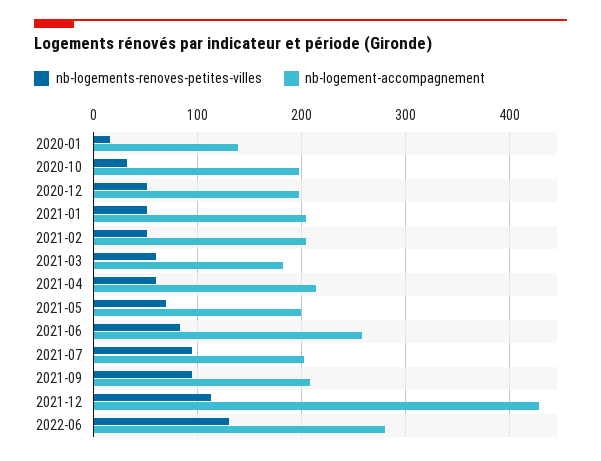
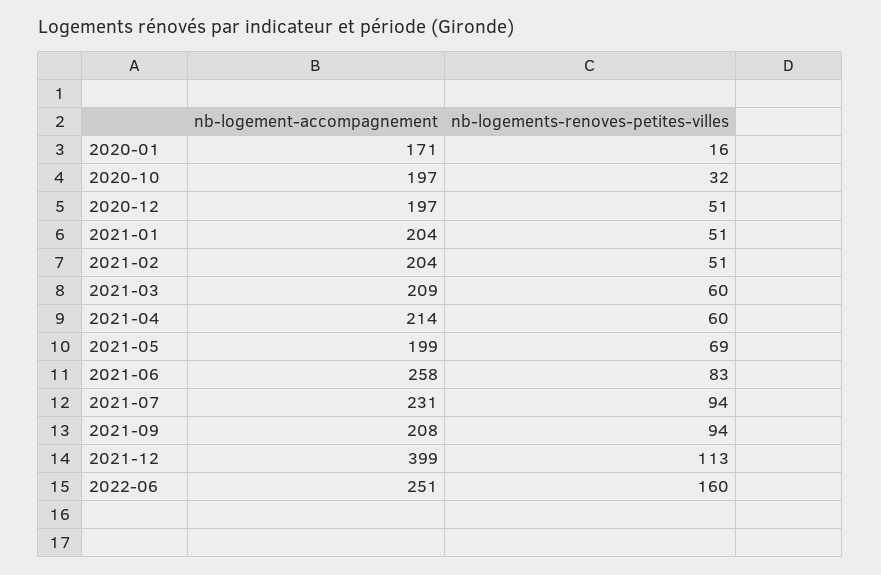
  {
    "nb-logements-renoves-petites-villes": {
      "2020-01": 16,
      "2020-10": 32,
      "2020-12": 51,
      "2021-01": 51,
      "2021-02": 51,
      "2021-03": 60,
      "2021-04": 60,
      "2021-05": 69,
      "2021-06": 83,
      "2021-07": 94,
      "2021-09": 94,
      "2021-12": 113,
-     "2022-06": 130
+     "2022-06": 160
    },
    "nb-logement-accompagnement": {
-     "2020-01": 140,
+     "2020-01": 171,
      "2020-10": 197,
      "2020-12": 197,
      "2021-01": 204,
      "2021-02": 204,
-     "2021-03": 180,
+     "2021-03": 209,
      "2021-04": 214,
      "2021-05": 199,
      "2021-06": 258,
-     "2021-07": 200,
+     "2021-07": 231,
      "2021-09": 208,
-     "2021-12": 430,
+     "2021-12": 399,
-     "2022-06": 280
+     "2022-06": 251
    }
  }

